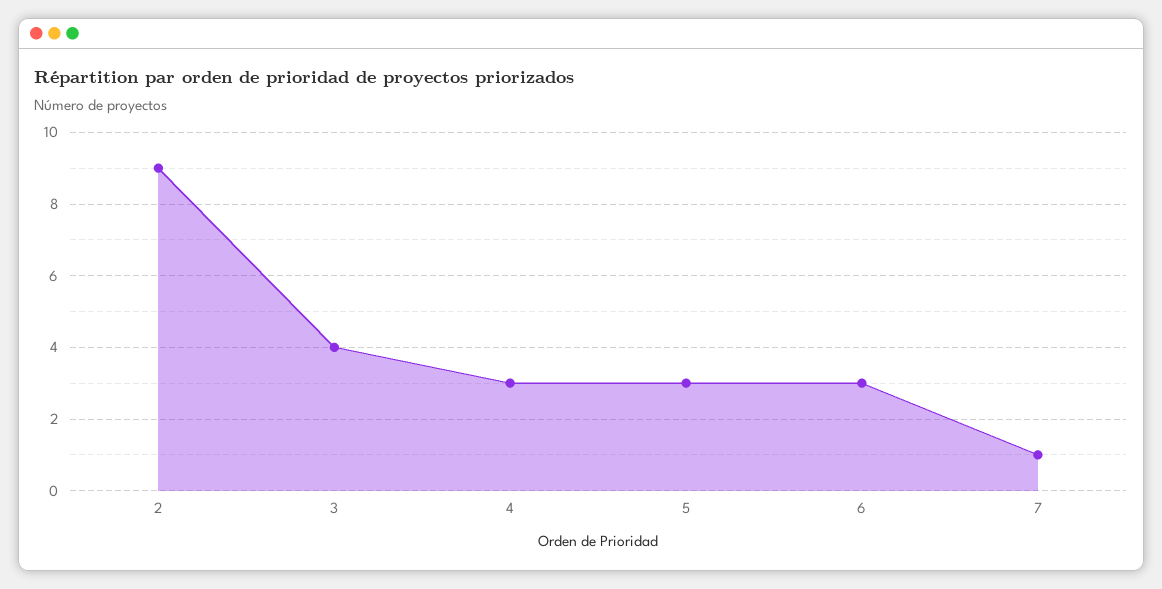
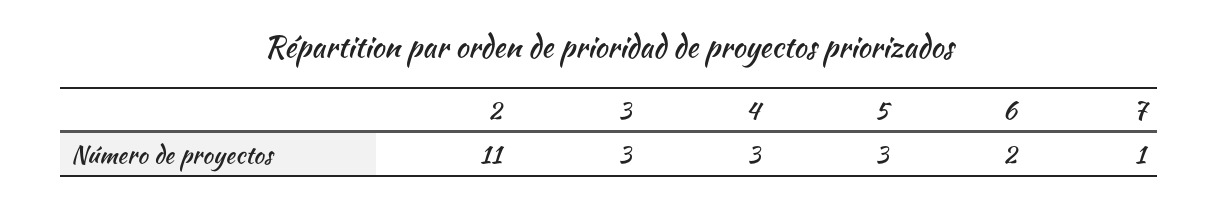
  {
-   "2": 9,
+   "2": 11,
-   "3": 4,
+   "3": 3,
    "4": 3,
    "5": 3,
-   "6": 3,
+   "6": 2,
    "7": 1
  }

